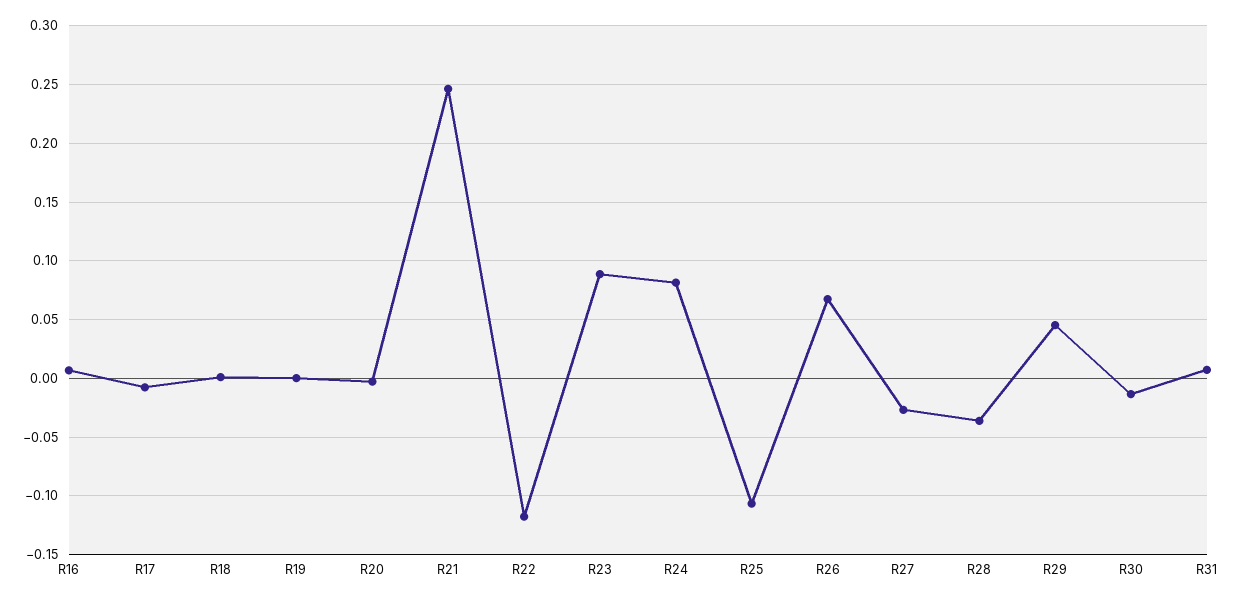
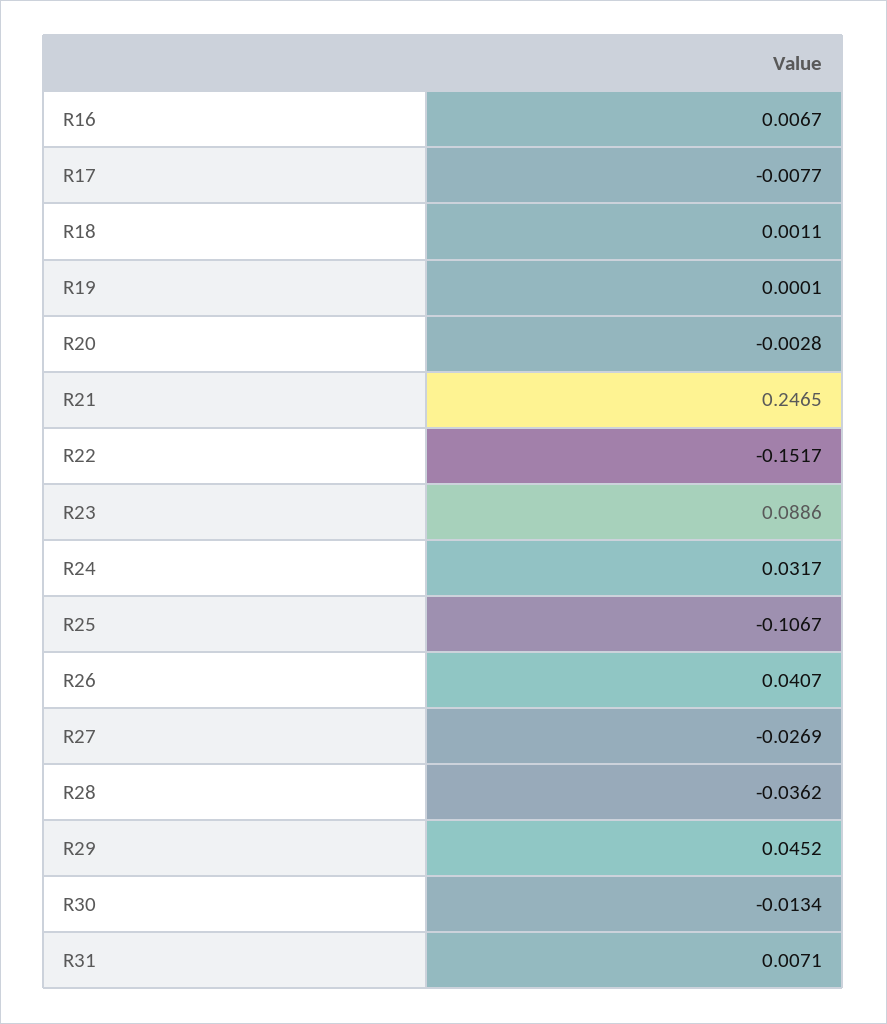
  {
    "R16": 0.0067,
    "R17": -0.0077,
    "R18": 0.0011,
    "R19": 0.0001,
    "R20": -0.0028,
    "R21": 0.2465,
-   "R22": -0.12,
+   "R22": -0.1517,
    "R23": 0.0886,
-   "R24": 0.08,
+   "R24": 0.0317,
    "R25": -0.1067,
-   "R26": 0.07,
+   "R26": 0.0407,
    "R27": -0.0269,
    "R28": -0.0362,
    "R29": 0.0452,
    "R30": -0.0134,
    "R31": 0.0071
  }

